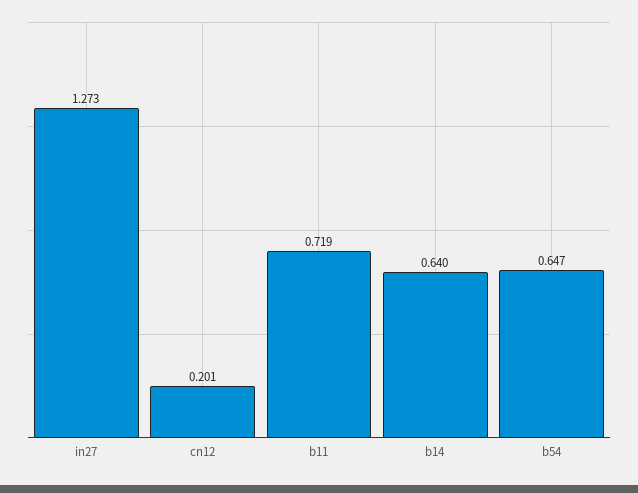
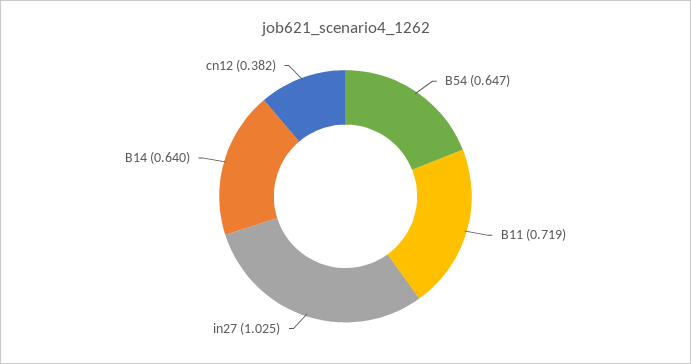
  {
-   "in27": 1.273,
+   "in27": 1.025,
-   "cn12": 0.201,
+   "cn12": 0.382,
    "b11": 0.719,
    "b14": 0.64,
    "b54": 0.647
  }

